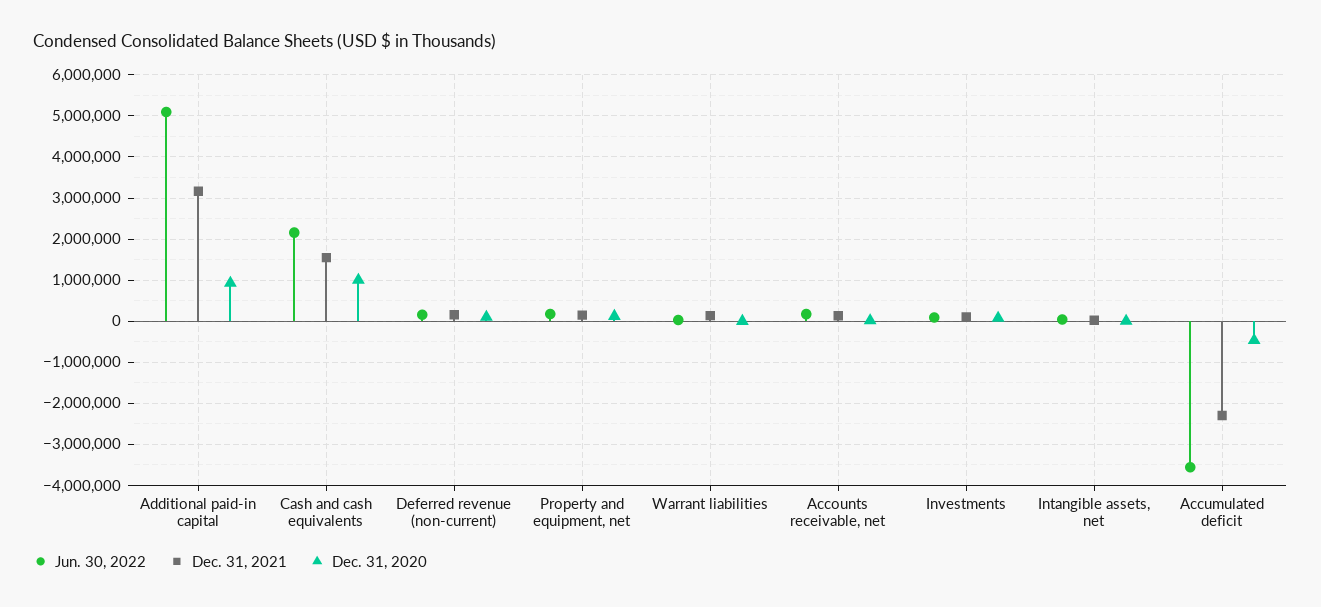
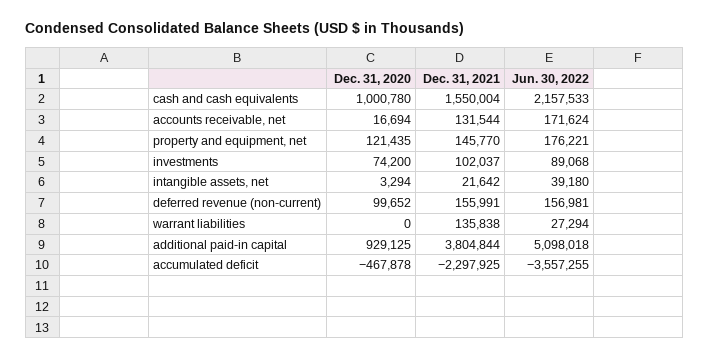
  {
    "Jun. 30, 2022": {
      "Additional paid-in capital": 5098018,
      "Cash and cash equivalents": 2157533,
      "Deferred revenue (non-current)": 156981,
      "Property and equipment, net": 176221,
      "Warrant liabilities": 27294,
      "Accounts receivable, net": 171624,
      "Investments": 89068,
      "Intangible assets, net": 39180,
      "Accumulated deficit": -3557255
    },
    "Dec. 31, 2021": {
-     "Additional paid-in capital": 3200000,
+     "Additional paid-in capital": 3804844,
      "Cash and cash equivalents": 1550004,
      "Deferred revenue (non-current)": 155991,
      "Property and equipment, net": 145770,
      "Warrant liabilities": 135838,
      "Accounts receivable, net": 131544,
      "Investments": 102037,
      "Intangible assets, net": 21642,
      "Accumulated deficit": -2297925
    },
    "Dec. 31, 2020": {
      "Additional paid-in capital": 929125,
      "Cash and cash equivalents": 1000780,
      "Deferred revenue (non-current)": 99652,
      "Property and equipment, net": 121435,
      "Warrant liabilities": 0,
      "Accounts receivable, net": 16694,
      "Investments": 74200,
      "Intangible assets, net": 3294,
      "Accumulated deficit": -467878
    }
  }

